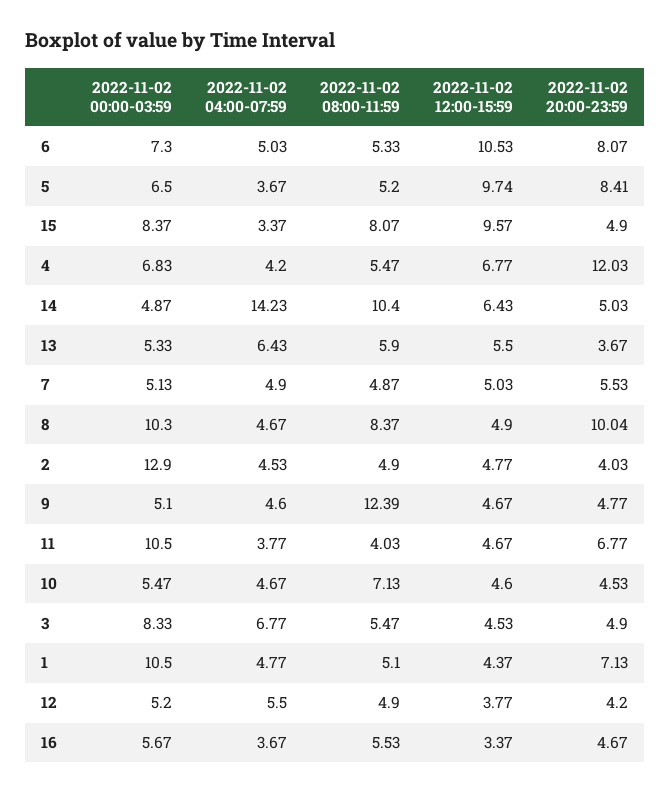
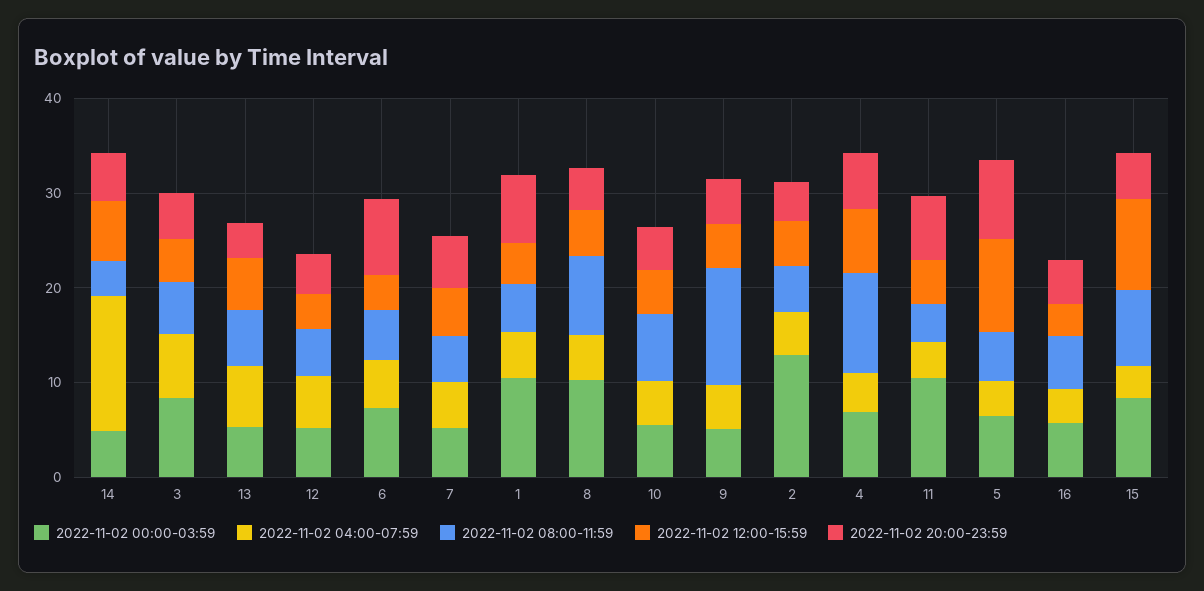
  {
    "2022-11-02 00:00-03:59": {
      "6": 7.3,
      "5": 6.5,
      "15": 8.37,
      "4": 6.83,
      "14": 4.87,
      "13": 5.33,
      "7": 5.13,
      "8": 10.3,
      "2": 12.9,
      "9": 5.1,
      "11": 10.5,
      "10": 5.47,
      "3": 8.33,
      "1": 10.5,
      "12": 5.2,
      "16": 5.67
    },
    "2022-11-02 04:00-07:59": {
      "6": 5.03,
      "5": 3.67,
      "15": 3.37,
      "4": 4.2,
      "14": 14.23,
      "13": 6.43,
      "7": 4.9,
      "8": 4.67,
      "2": 4.53,
      "9": 4.6,
      "11": 3.77,
      "10": 4.67,
      "3": 6.77,
      "1": 4.77,
      "12": 5.5,
      "16": 3.67
    },
    "2022-11-02 08:00-11:59": {
      "6": 5.33,
      "5": 5.2,
      "15": 8.07,
-     "4": 5.47,
+     "4": 10,
-     "14": 10.4,
+     "14": 4,
      "13": 5.9,
      "7": 4.87,
      "8": 8.37,
      "2": 4.9,
      "9": 12.39,
      "11": 4.03,
      "10": 7.13,
      "3": 5.47,
      "1": 5.1,
      "12": 4.9,
      "16": 5.53
    },
    "2022-11-02 12:00-15:59": {
-     "6": 10.53,
+     "6": 4,
      "5": 9.74,
      "15": 9.57,
      "4": 6.77,
      "14": 6.43,
      "13": 5.5,
      "7": 5.03,
      "8": 4.9,
      "2": 4.77,
      "9": 4.67,
      "11": 4.67,
      "10": 4.6,
      "3": 4.53,
      "1": 4.37,
      "12": 3.77,
      "16": 3.37
    },
    "2022-11-02 20:00-23:59": {
      "6": 8.07,
      "5": 8.41,
      "15": 4.9,
-     "4": 12.03,
+     "4": 6,
      "14": 5.03,
      "13": 3.67,
      "7": 5.53,
-     "8": 10.04,
+     "8": 4,
      "2": 4.03,
      "9": 4.77,
      "11": 6.77,
      "10": 4.53,
      "3": 4.9,
      "1": 7.13,
      "12": 4.2,
      "16": 4.67
    }
  }

